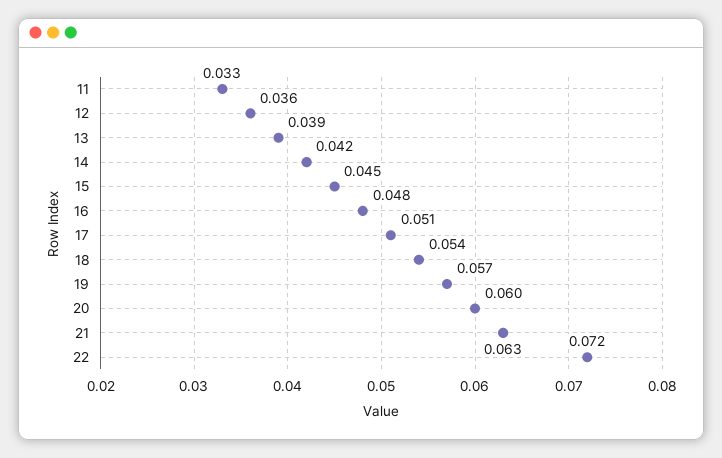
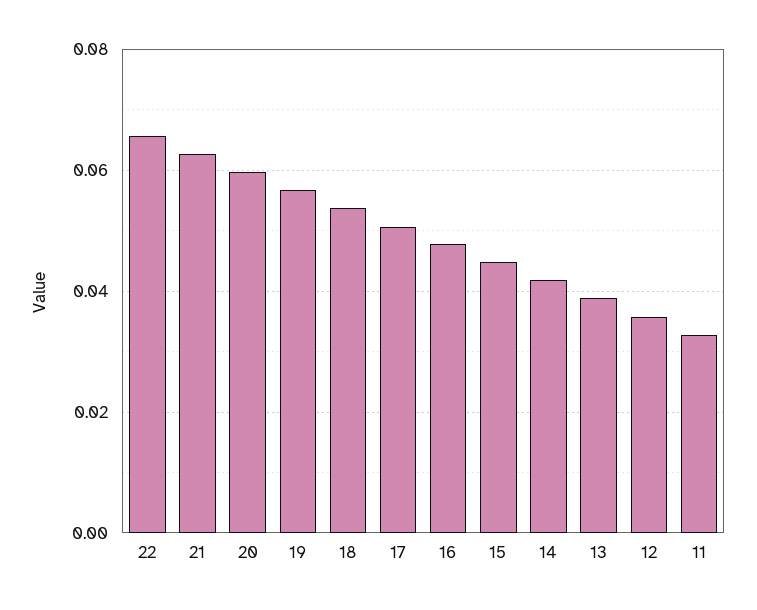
  {
    "11": 0.033,
    "12": 0.036,
    "13": 0.039,
    "14": 0.042,
    "15": 0.045,
    "16": 0.048,
    "17": 0.051,
    "18": 0.054,
    "19": 0.057,
    "20": 0.06,
    "21": 0.063,
-   "22": 0.072
+   "22": 0.066
  }

